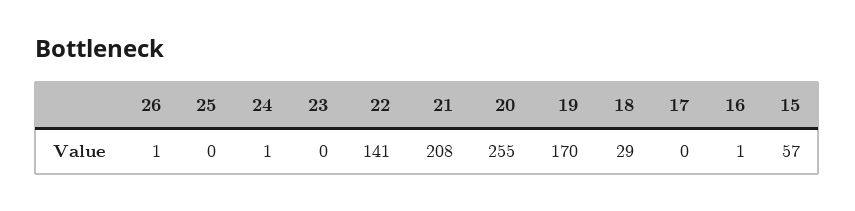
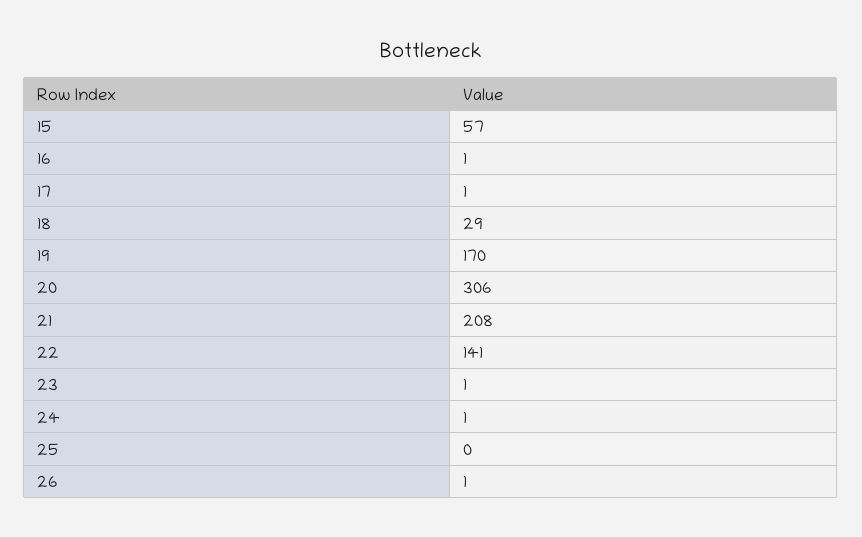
  {
    "26": 1,
    "25": 0,
    "24": 1,
-   "23": 0,
+   "23": 1,
    "22": 141,
    "21": 208,
-   "20": 255,
+   "20": 306,
    "19": 170,
    "18": 29,
-   "17": 0,
+   "17": 1,
    "16": 1,
    "15": 57
  }

